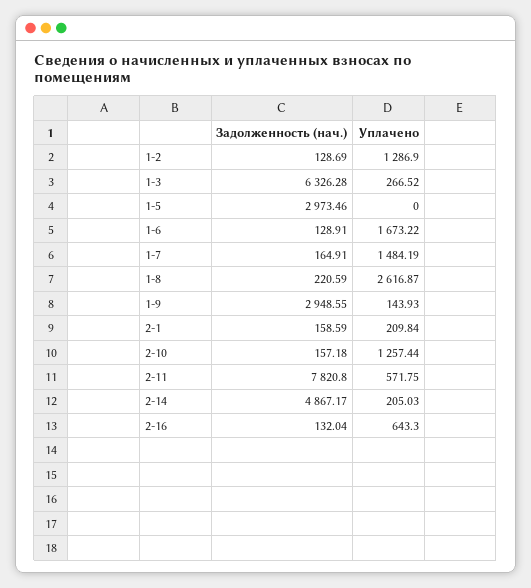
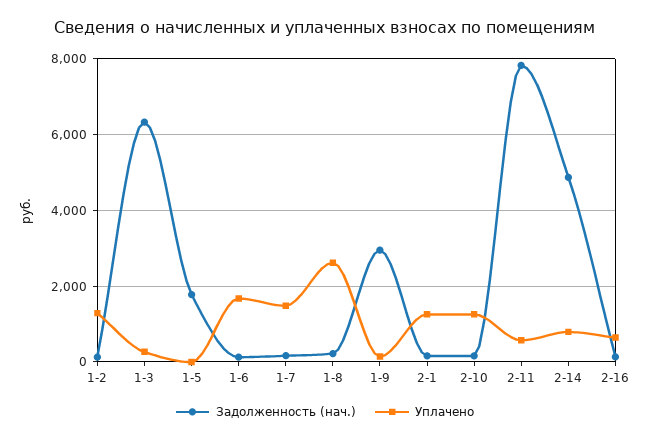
  {
    "Задолженность (нач.)": {
      "1-2": 128.69,
      "1-3": 6326.28,
-     "1-5": 2973.46,
+     "1-5": 1800,
      "1-6": 128.91,
      "1-7": 164.91,
      "1-8": 220.59,
      "1-9": 2948.55,
      "2-1": 158.59,
      "2-10": 157.18,
      "2-11": 7820.8,
      "2-14": 4867.17,
      "2-16": 132.04
    },
    "Уплачено": {
      "1-2": 1286.9,
      "1-3": 266.52,
      "1-5": 0,
      "1-6": 1673.22,
      "1-7": 1484.19,
      "1-8": 2616.87,
      "1-9": 143.93,
-     "2-1": 209.84,
+     "2-1": 1200,
      "2-10": 1257.44,
      "2-11": 571.75,
-     "2-14": 205.03,
+     "2-14": 800,
      "2-16": 643.3
    }
  }

